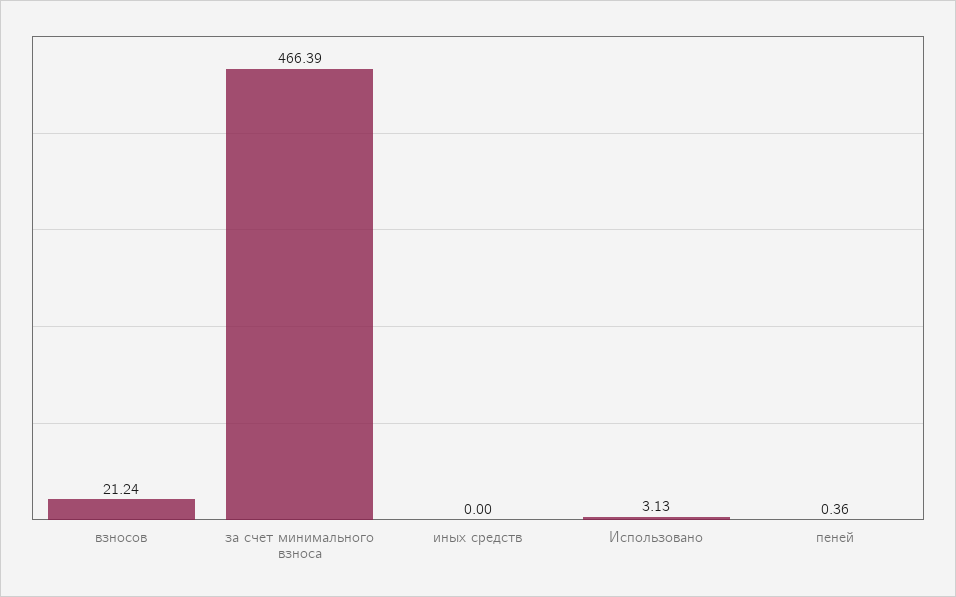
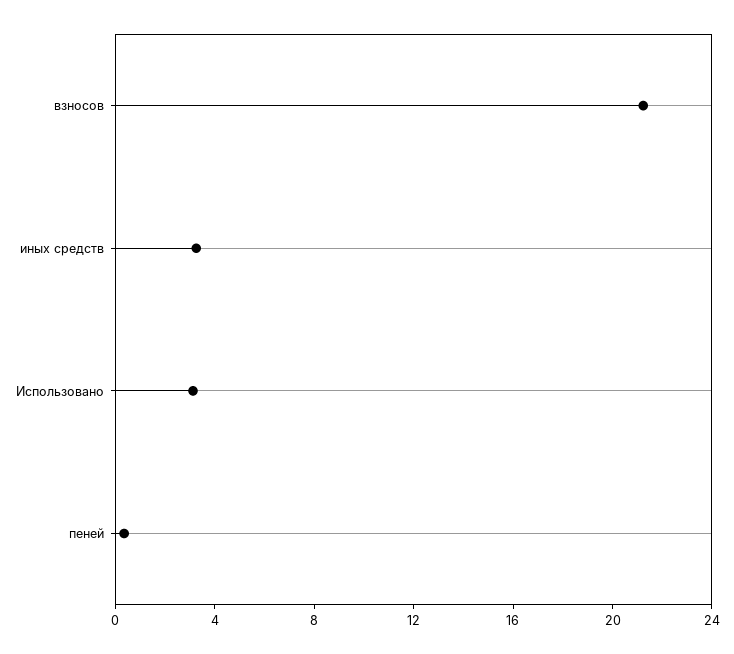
  {
    "взносов": 21.24,
-   "за счет минимального взноса": 466.39,
-   "иных средств": 0,
+   "иных средств": 3,
    "Использовано": 3.13,
    "пеней": 0.36
  }

